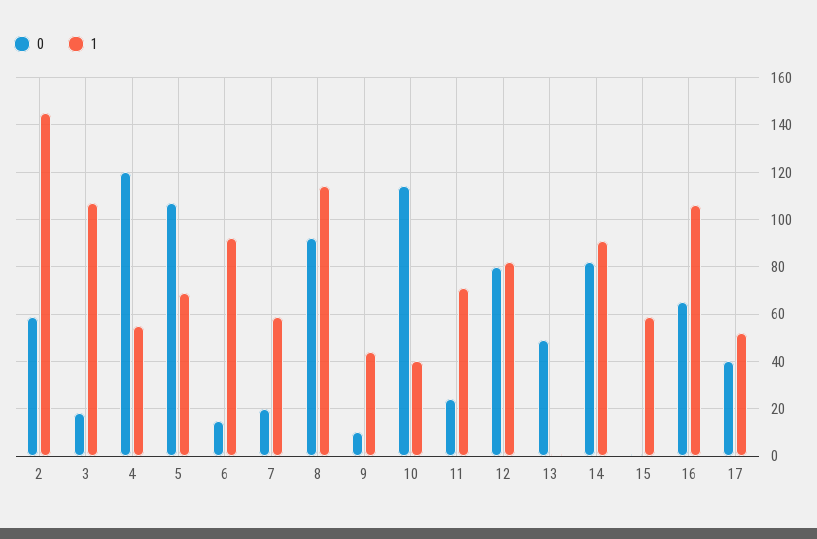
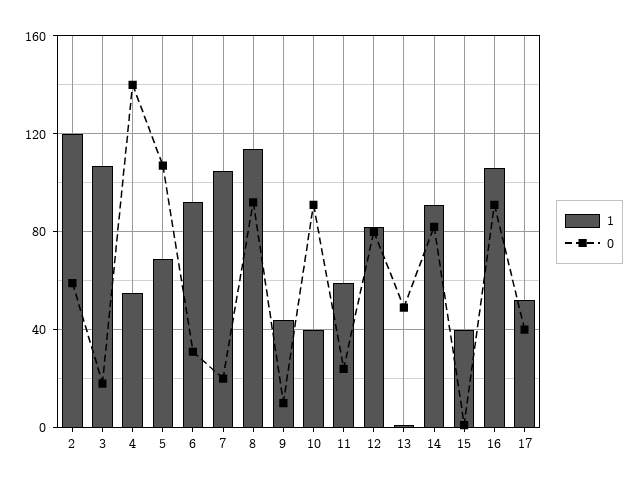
  {
    "0": {
      "2": 60,
      "3": 20,
-     "4": 120,
+     "4": 140,
      "5": 105,
-     "6": 15,
+     "6": 30,
      "7": 20,
      "8": 90,
      "9": 10,
-     "10": 115,
+     "10": 90,
      "11": 25,
      "12": 80,
      "13": 50,
      "14": 80,
      "15": 0,
-     "16": 65,
+     "16": 90,
      "17": 40
    },
    "1": {
-     "2": 145,
+     "2": 120,
      "3": 105,
      "4": 55,
      "5": 70,
      "6": 90,
-     "7": 60,
+     "7": 105,
      "8": 115,
      "9": 45,
      "10": 40,
-     "11": 70,
+     "11": 60,
      "12": 80,
      "13": 0,
      "14": 90,
-     "15": 60,
+     "15": 40,
      "16": 105,
      "17": 50
    }
  }

